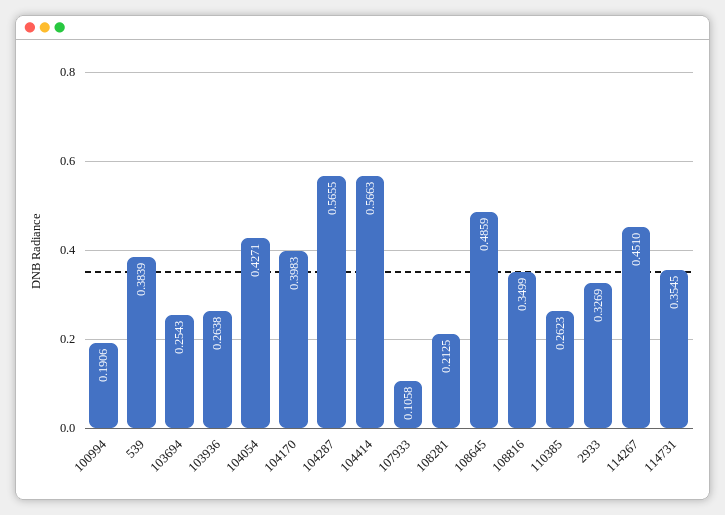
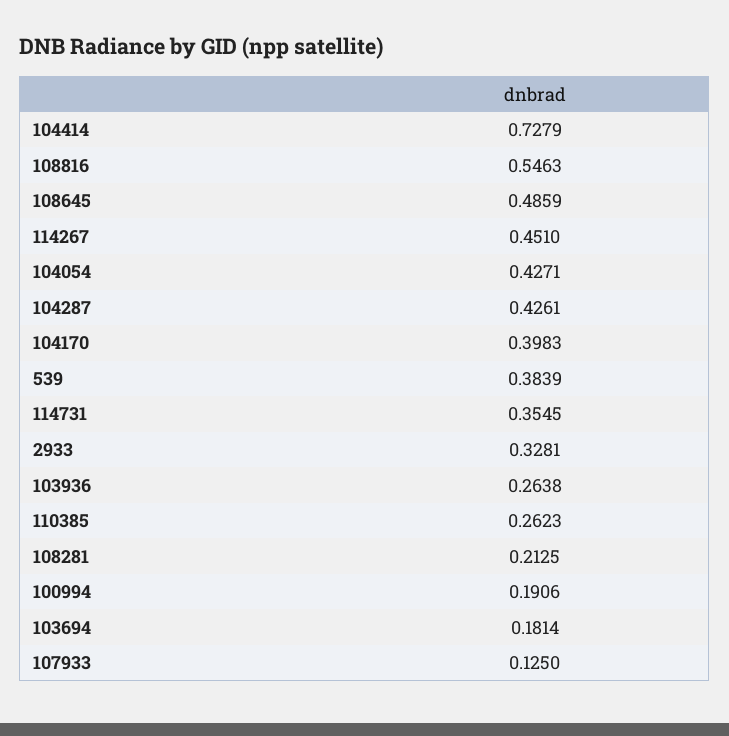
  {
    "100994": 0.1906,
    "539": 0.3839,
-   "103694": 0.2543,
+   "103694": 0.1814,
    "103936": 0.2638,
    "104054": 0.4271,
    "104170": 0.3983,
-   "104287": 0.5655,
+   "104287": 0.4261,
-   "104414": 0.5663,
+   "104414": 0.7279,
-   "107933": 0.1058,
+   "107933": 0.125,
    "108281": 0.2125,
    "108645": 0.4859,
-   "108816": 0.3499,
+   "108816": 0.5463,
    "110385": 0.2623,
-   "2933": 0.3269,
+   "2933": 0.3281,
    "114267": 0.451,
    "114731": 0.3545
  }

